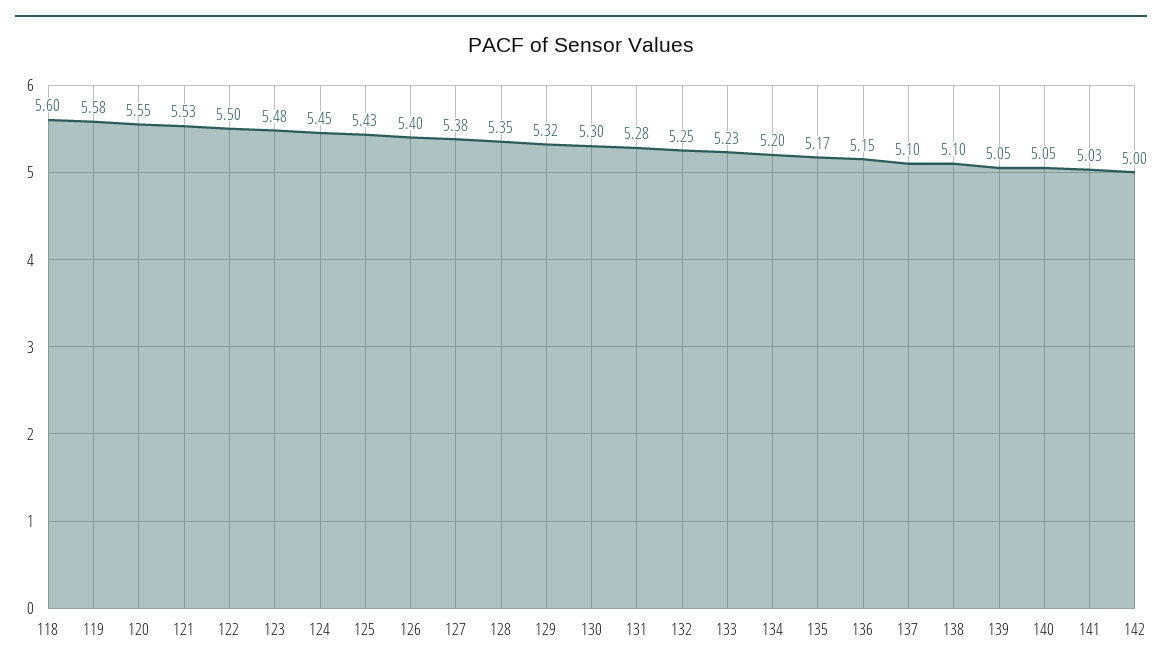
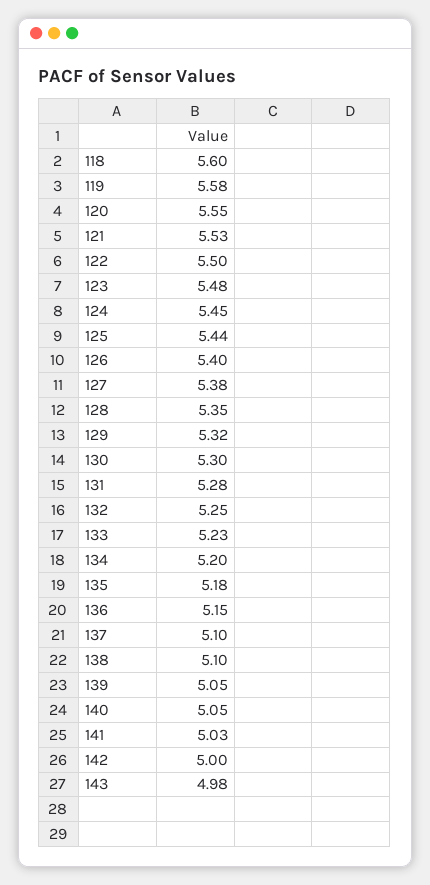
  {
    "118": 5.6,
    "119": 5.58,
    "120": 5.55,
    "121": 5.53,
    "122": 5.5,
    "123": 5.48,
    "124": 5.45,
-   "125": 5.43,
+   "125": 5.44,
    "126": 5.4,
    "127": 5.38,
    "128": 5.35,
    "129": 5.32,
    "130": 5.3,
    "131": 5.28,
    "132": 5.25,
    "133": 5.23,
    "134": 5.2,
-   "135": 5.17,
+   "135": 5.18,
    "136": 5.15,
    "137": 5.1,
    "138": 5.1,
    "139": 5.05,
    "140": 5.05,
    "141": 5.03,
-   "142": 5
+   "142": 5,
+   "143": 4.98
  }

